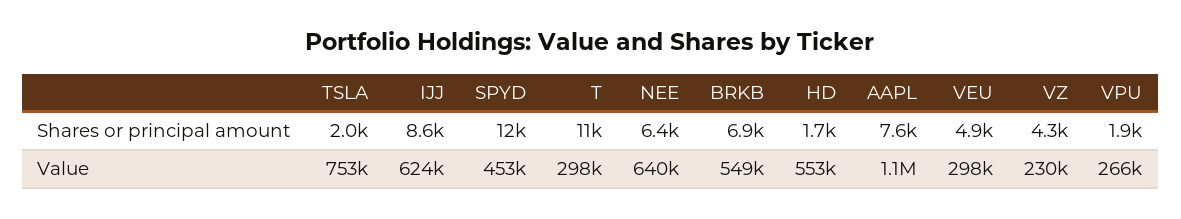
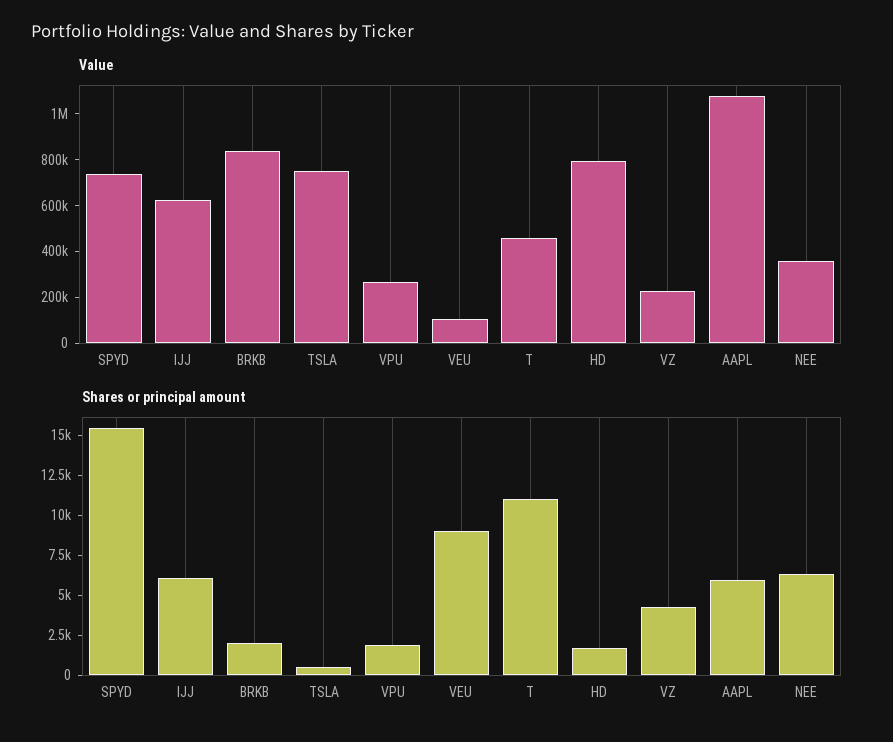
  {
    "Shares or principal amount": {
-     "TSLA": 2000,
+     "TSLA": 500,
-     "IJJ": 8600,
+     "IJJ": 6000,
-     "SPYD": 12000,
+     "SPYD": 15500,
      "T": 11000,
      "NEE": 6400,
-     "BRKB": 6900,
+     "BRKB": 2000,
      "HD": 1700,
-     "AAPL": 7600,
+     "AAPL": 6000,
-     "VEU": 4900,
+     "VEU": 9000,
      "VZ": 4300,
      "VPU": 1900
    },
    "Value": {
      "TSLA": 753000,
      "IJJ": 624000,
-     "SPYD": 453000,
+     "SPYD": 750000,
-     "T": 298000,
+     "T": 450000,
-     "NEE": 640000,
+     "NEE": 350000,
-     "BRKB": 549000,
+     "BRKB": 850000,
-     "HD": 553000,
+     "HD": 800000,
      "AAPL": 1100000,
-     "VEU": 298000,
+     "VEU": 100000,
      "VZ": 230000,
      "VPU": 266000
    }
  }

